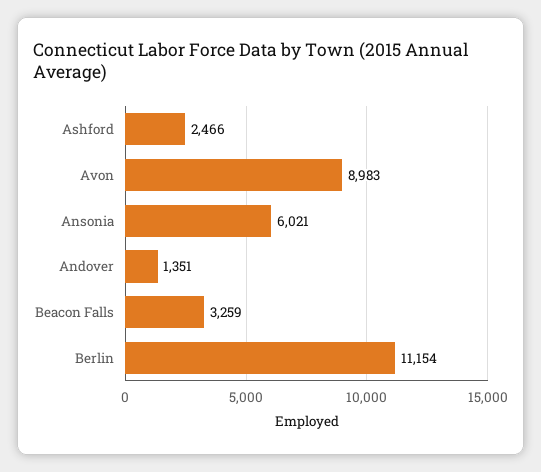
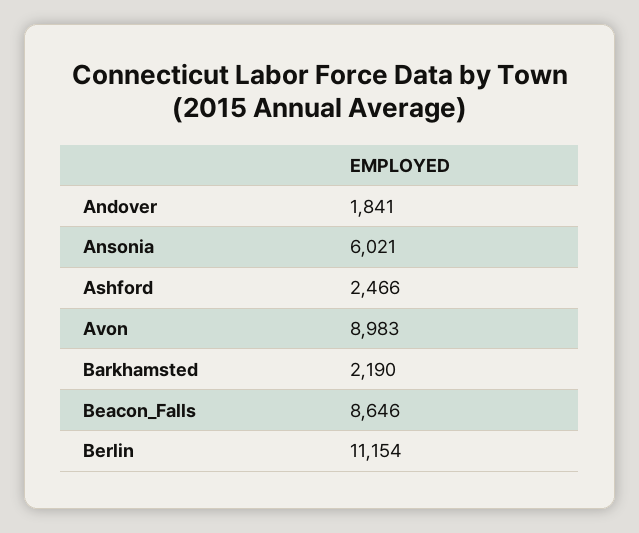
  {
    "Ashford": 2466,
    "Avon": 8983,
    "Ansonia": 6021,
-   "Andover": 1351,
+   "Andover": 1841,
-   "Beacon Falls": 3259,
+   "Beacon Falls": 8646,
-   "Berlin": 11154
+   "Berlin": 11154,
+   "Barkhamsted": 2190
  }

